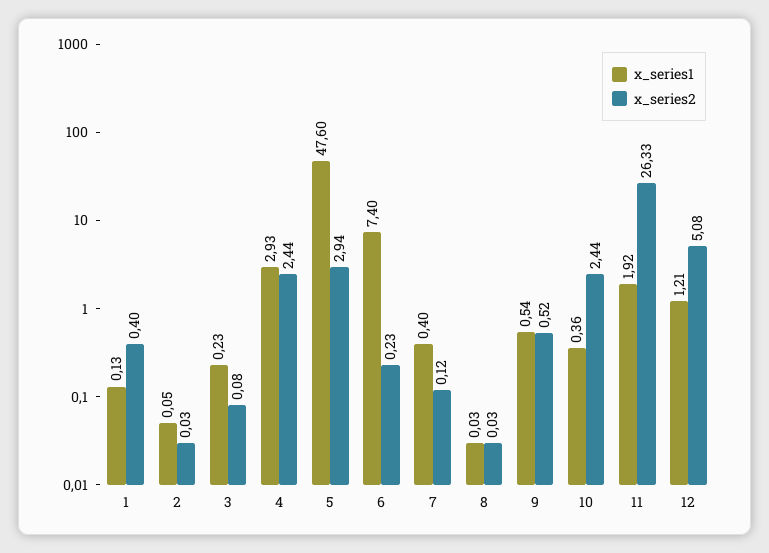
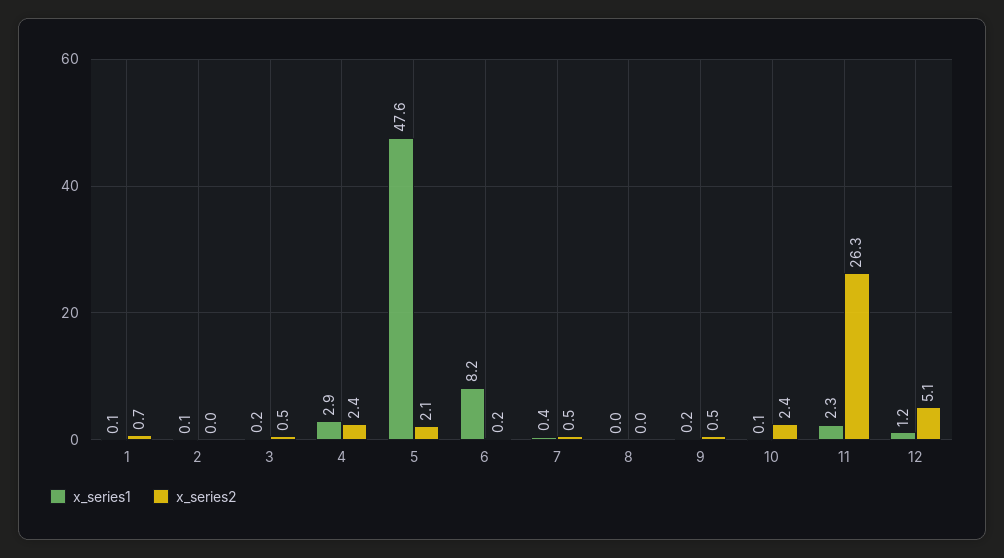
  {
    "x_series1": {
      "1": 0.13,
      "2": 0.05,
      "3": 0.23,
      "4": 2.93,
      "5": 47.6,
-     "6": 7.4,
+     "6": 8.2,
      "7": 0.4,
      "8": 0.03,
-     "9": 0.54,
+     "9": 0.2,
-     "10": 0.36,
+     "10": 0.1,
-     "11": 1.92,
+     "11": 2.3,
      "12": 1.21
    },
    "x_series2": {
-     "1": 0.4,
+     "1": 0.7,
      "2": 0.03,
-     "3": 0.08,
+     "3": 0.5,
      "4": 2.44,
-     "5": 2.94,
+     "5": 2.1,
      "6": 0.23,
-     "7": 0.12,
+     "7": 0.5,
      "8": 0.03,
      "9": 0.52,
      "10": 2.44,
      "11": 26.33,
      "12": 5.08
    }
  }

